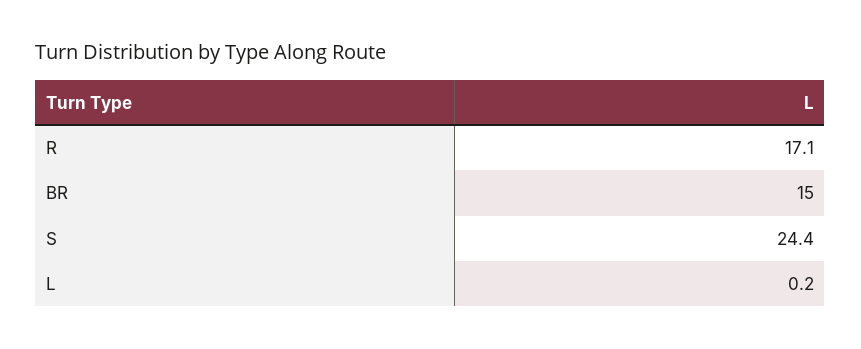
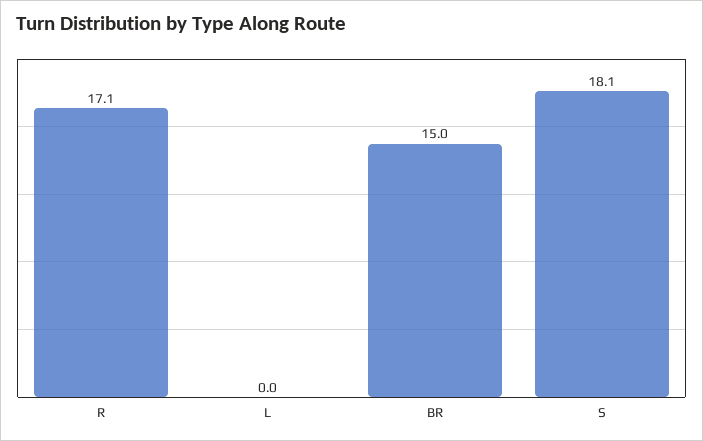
  {
    "R": 17.1,
    "BR": 15,
-   "S": 24.4,
+   "S": 18.1,
-   "L": 0.2
+   "L": 0
  }

